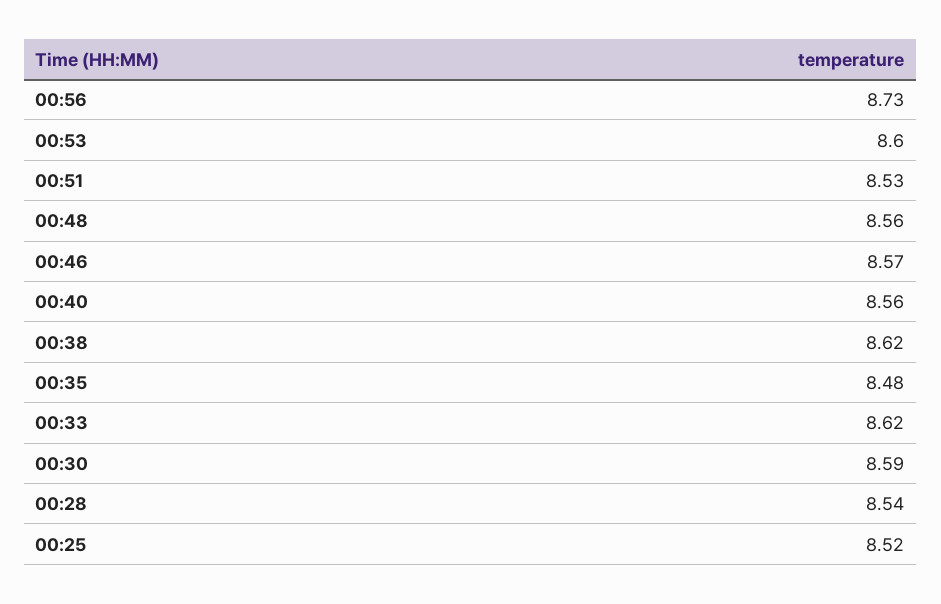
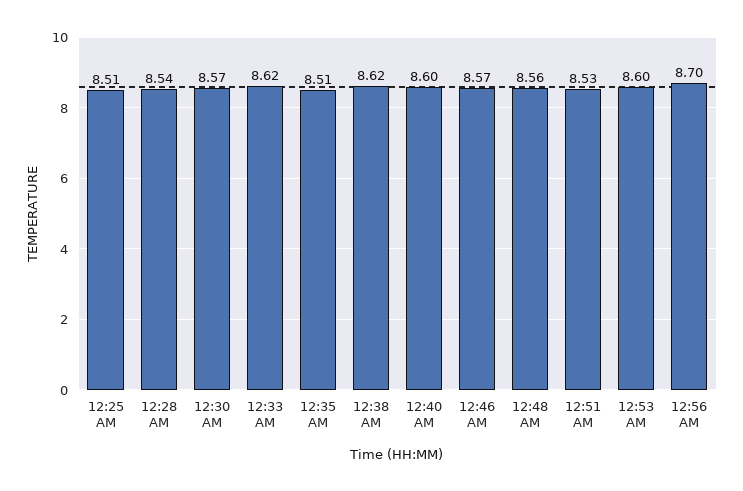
  {
-   "00:56": 8.73,
+   "00:56": 8.7,
    "00:53": 8.6,
    "00:51": 8.53,
    "00:48": 8.56,
    "00:46": 8.57,
-   "00:40": 8.56,
+   "00:40": 8.6,
    "00:38": 8.62,
-   "00:35": 8.48,
+   "00:35": 8.51,
    "00:33": 8.62,
-   "00:30": 8.59,
+   "00:30": 8.57,
    "00:28": 8.54,
-   "00:25": 8.52
+   "00:25": 8.51
  }

